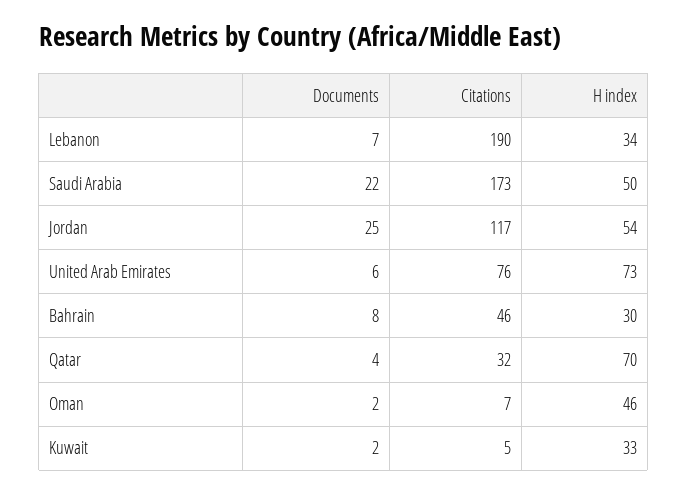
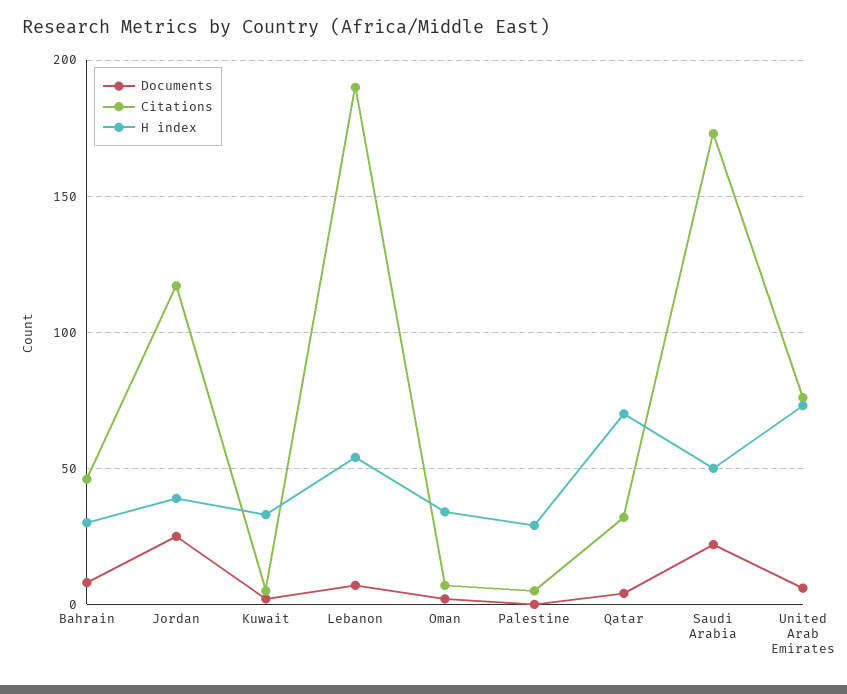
  {
    "Documents": {
      "Lebanon": 7,
      "Saudi Arabia": 22,
      "Jordan": 25,
      "United Arab Emirates": 6,
      "Bahrain": 8,
      "Qatar": 4,
      "Oman": 2,
-     "Kuwait": 2
+     "Kuwait": 2,
+     "Palestine": 0
    },
    "Citations": {
      "Lebanon": 190,
      "Saudi Arabia": 173,
      "Jordan": 117,
      "United Arab Emirates": 76,
      "Bahrain": 46,
      "Qatar": 32,
      "Oman": 7,
-     "Kuwait": 5
+     "Kuwait": 5,
+     "Palestine": 5
    },
    "H index": {
-     "Lebanon": 34,
+     "Lebanon": 55,
      "Saudi Arabia": 50,
-     "Jordan": 54,
+     "Jordan": 40,
      "United Arab Emirates": 73,
      "Bahrain": 30,
      "Qatar": 70,
-     "Oman": 46,
+     "Oman": 35,
-     "Kuwait": 33
+     "Kuwait": 33,
+     "Palestine": 30
    }
  }

